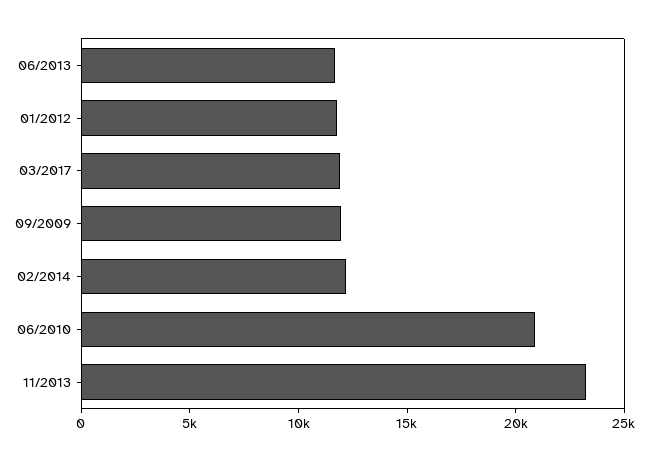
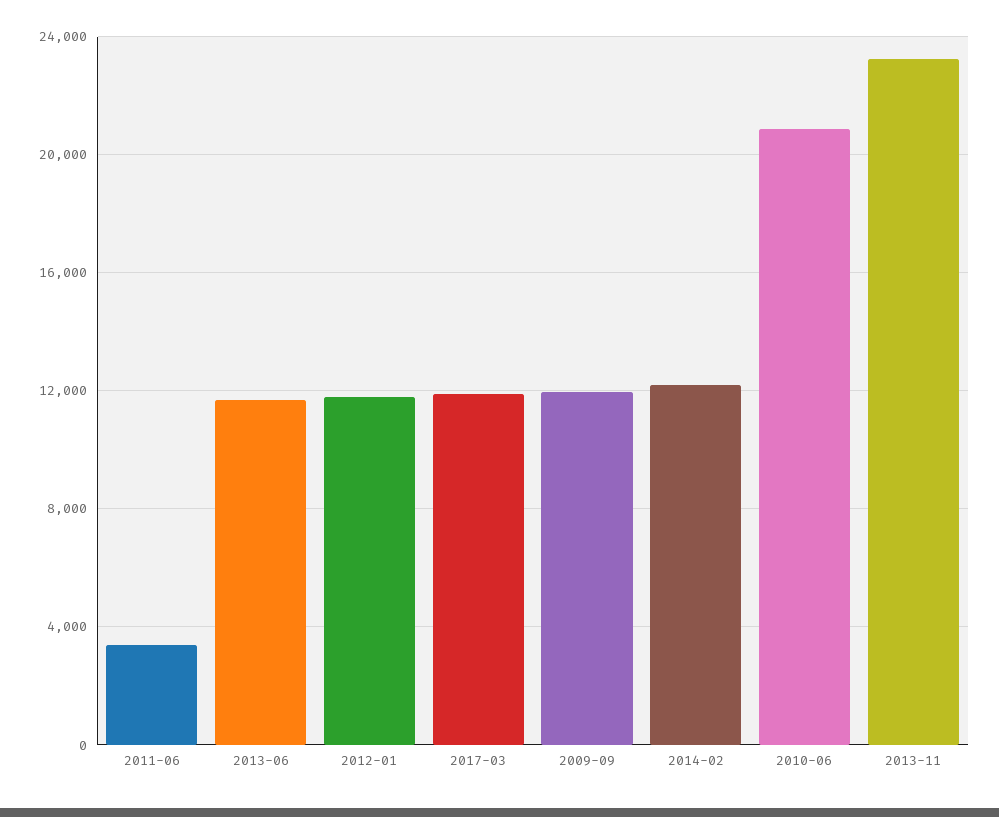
  {
    "06/2013": 11500,
    "01/2012": 12000,
    "03/2017": 12000,
    "09/2009": 12000,
    "02/2014": 12000,
    "06/2010": 21000,
-   "11/2013": 23000
+   "11/2013": 23000,
+   "2011-06": 3500
  }

